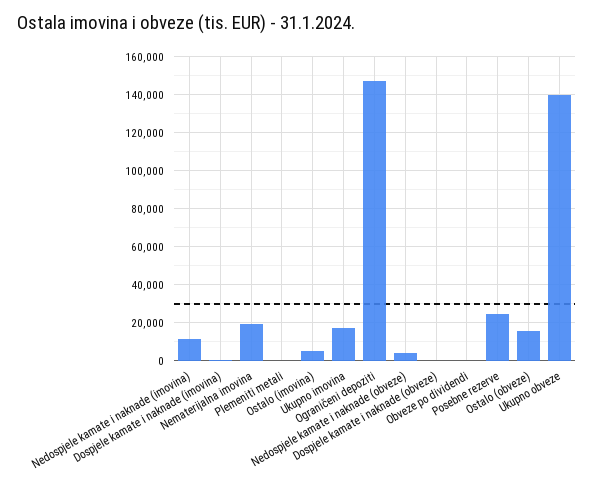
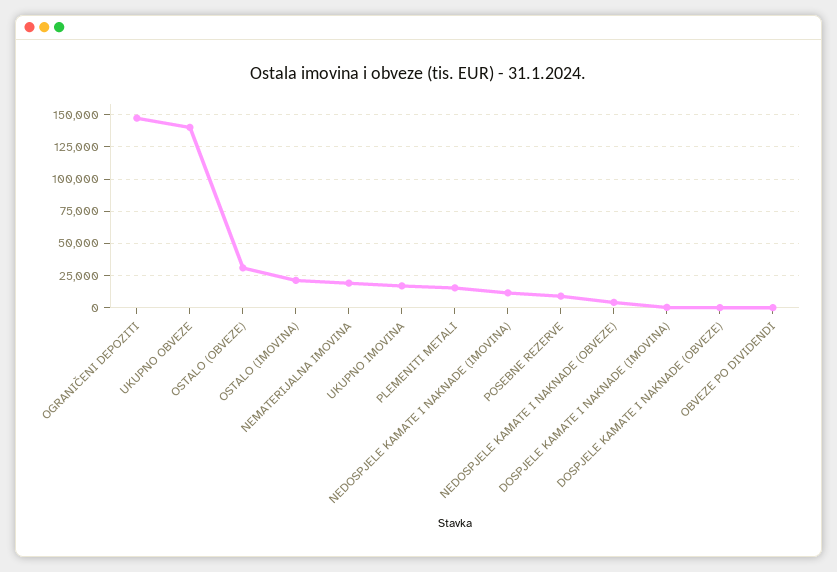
  {
    "Nedospjele kamate i naknade (imovina)": 10000,
    "Dospjele kamate i naknade (imovina)": 0,
    "Nematerijalna imovina": 20000,
-   "Plemeniti metali": 0,
+   "Plemeniti metali": 15000,
-   "Ostalo (imovina)": 5000,
+   "Ostalo (imovina)": 20000,
    "Ukupno imovina": 15000,
    "Ograničeni depoziti": 145000,
    "Nedospjele kamate i naknade (obveze)": 5000,
    "Dospjele kamate i naknade (obveze)": 0,
    "Obveze po dividendi": 0,
-   "Posebne rezerve": 25000,
+   "Posebne rezerve": 10000,
-   "Ostalo (obveze)": 15000,
+   "Ostalo (obveze)": 30000,
    "Ukupno obveze": 140000
  }

